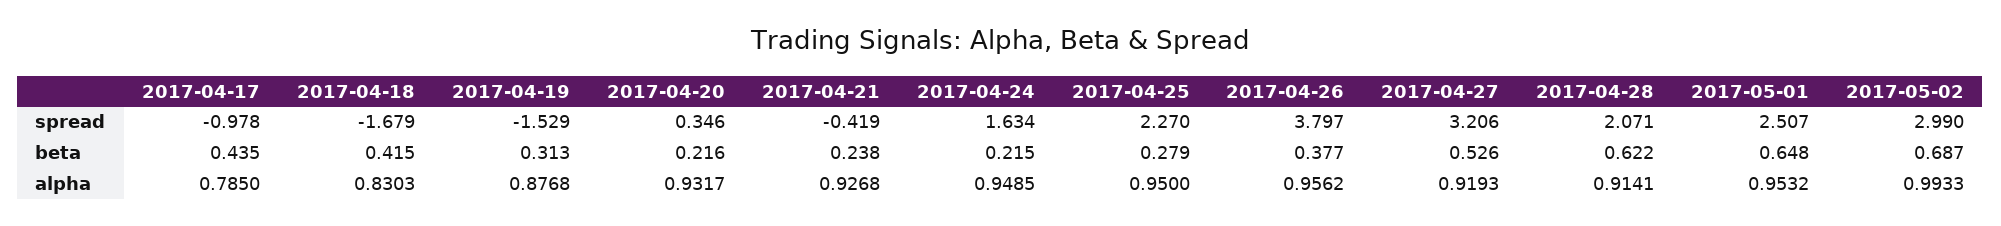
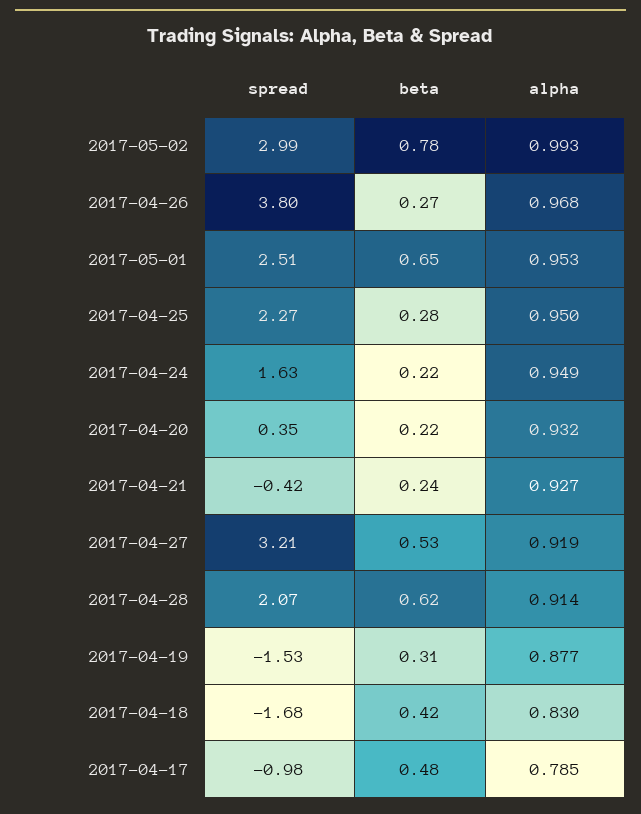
  {
    "2017-04-17": {
      "spread": -0.978,
-     "beta": 0.435,
+     "beta": 0.48,
      "alpha": 0.785
    },
    "2017-04-18": {
      "spread": -1.679,
      "beta": 0.415,
      "alpha": 0.8303
    },
    "2017-04-19": {
      "spread": -1.529,
      "beta": 0.313,
      "alpha": 0.8768
    },
    "2017-04-20": {
      "spread": 0.346,
      "beta": 0.216,
      "alpha": 0.9317
    },
    "2017-04-21": {
      "spread": -0.419,
      "beta": 0.238,
      "alpha": 0.9268
    },
    "2017-04-24": {
      "spread": 1.634,
      "beta": 0.215,
      "alpha": 0.9485
    },
    "2017-04-25": {
      "spread": 2.27,
      "beta": 0.279,
      "alpha": 0.95
    },
    "2017-04-26": {
      "spread": 3.797,
-     "beta": 0.377,
+     "beta": 0.27,
-     "alpha": 0.9562
+     "alpha": 0.968
    },
    "2017-04-27": {
      "spread": 3.206,
      "beta": 0.526,
      "alpha": 0.9193
    },
    "2017-04-28": {
      "spread": 2.071,
      "beta": 0.622,
      "alpha": 0.9141
    },
    "2017-05-01": {
      "spread": 2.507,
      "beta": 0.648,
      "alpha": 0.9532
    },
    "2017-05-02": {
      "spread": 2.99,
-     "beta": 0.687,
+     "beta": 0.78,
      "alpha": 0.9933
    }
  }

